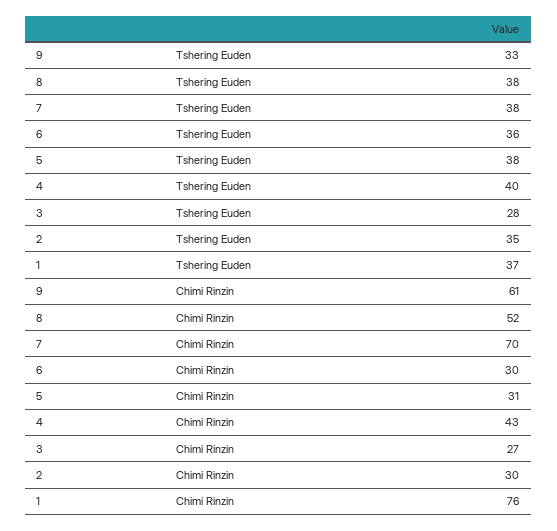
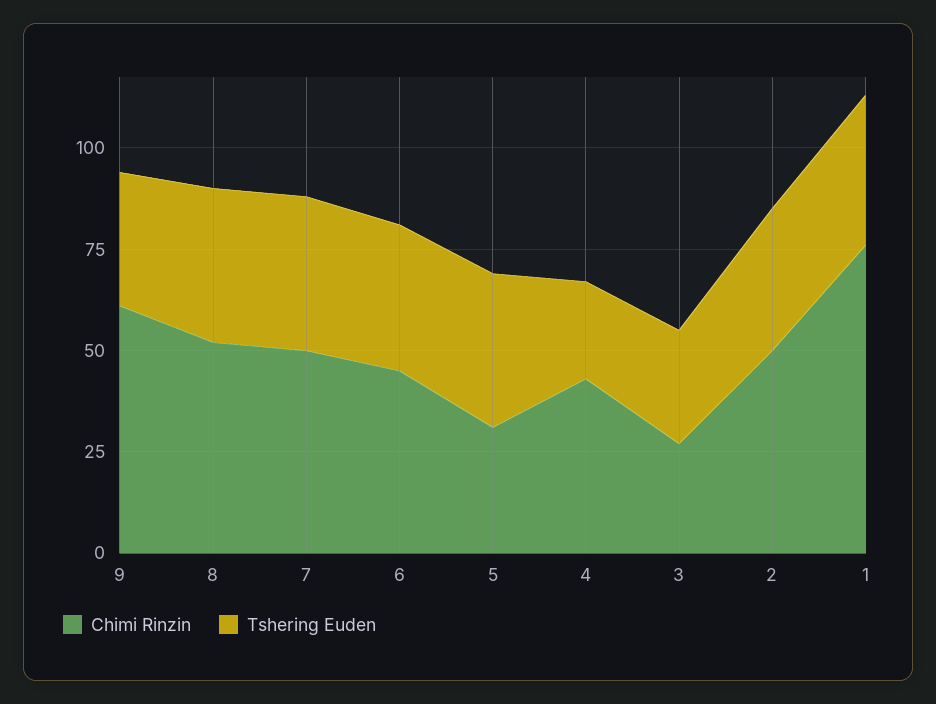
  {
    "Tshering Euden": {
      "9": 33,
      "8": 38,
      "7": 38,
      "6": 36,
      "5": 38,
-     "4": 40,
+     "4": 25,
      "3": 28,
      "2": 35,
      "1": 37
    },
    "Chimi Rinzin": {
      "9": 61,
      "8": 52,
-     "7": 70,
+     "7": 50,
-     "6": 30,
+     "6": 45,
      "5": 31,
      "4": 43,
      "3": 27,
-     "2": 30,
+     "2": 50,
      "1": 76
    }
  }

